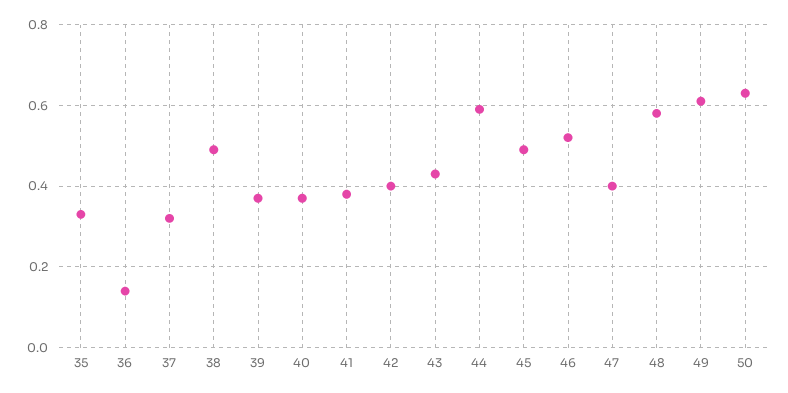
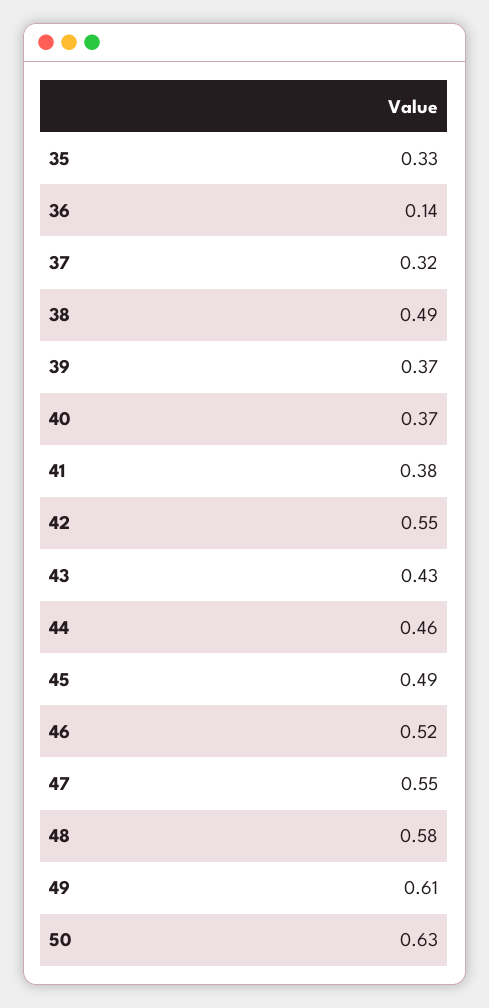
  {
    "35": 0.33,
    "36": 0.14,
    "37": 0.32,
    "38": 0.49,
    "39": 0.37,
    "40": 0.37,
    "41": 0.38,
-   "42": 0.4,
+   "42": 0.55,
    "43": 0.43,
-   "44": 0.6,
+   "44": 0.46,
    "45": 0.49,
    "46": 0.52,
-   "47": 0.4,
+   "47": 0.55,
    "48": 0.58,
    "49": 0.61,
    "50": 0.63
  }

